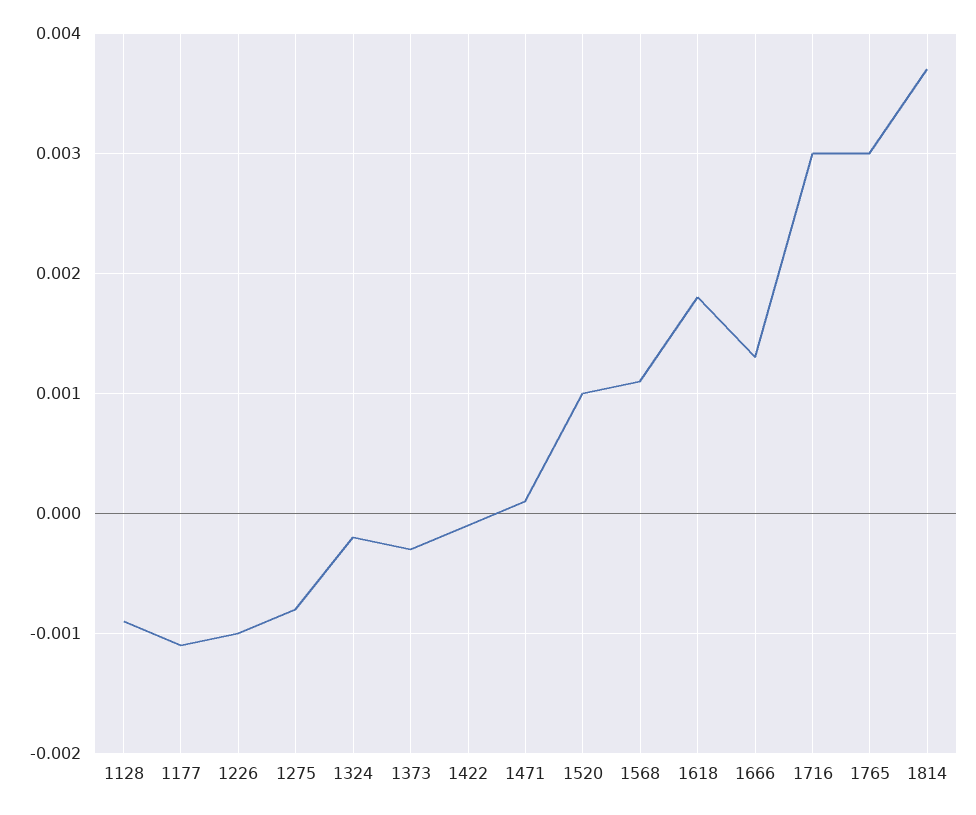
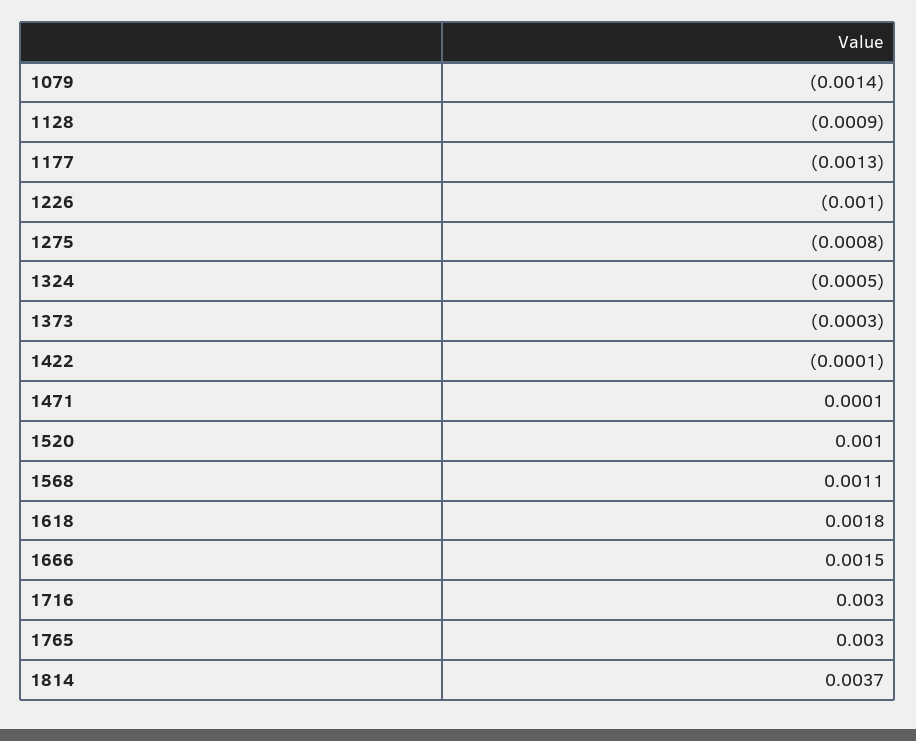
  {
    "1128": -0.0009,
-   "1177": -0.0011,
+   "1177": -0.0013,
    "1226": -0.001,
    "1275": -0.0008,
-   "1324": -0.0002,
+   "1324": -0.0005,
    "1373": -0.0003,
    "1422": -0.0001,
    "1471": 0.0001,
    "1520": 0.001,
    "1568": 0.0011,
    "1618": 0.0018,
-   "1666": 0.0013,
+   "1666": 0.0015,
    "1716": 0.003,
    "1765": 0.003,
-   "1814": 0.0037
+   "1814": 0.0037,
+   "1079": -0.0014
  }

